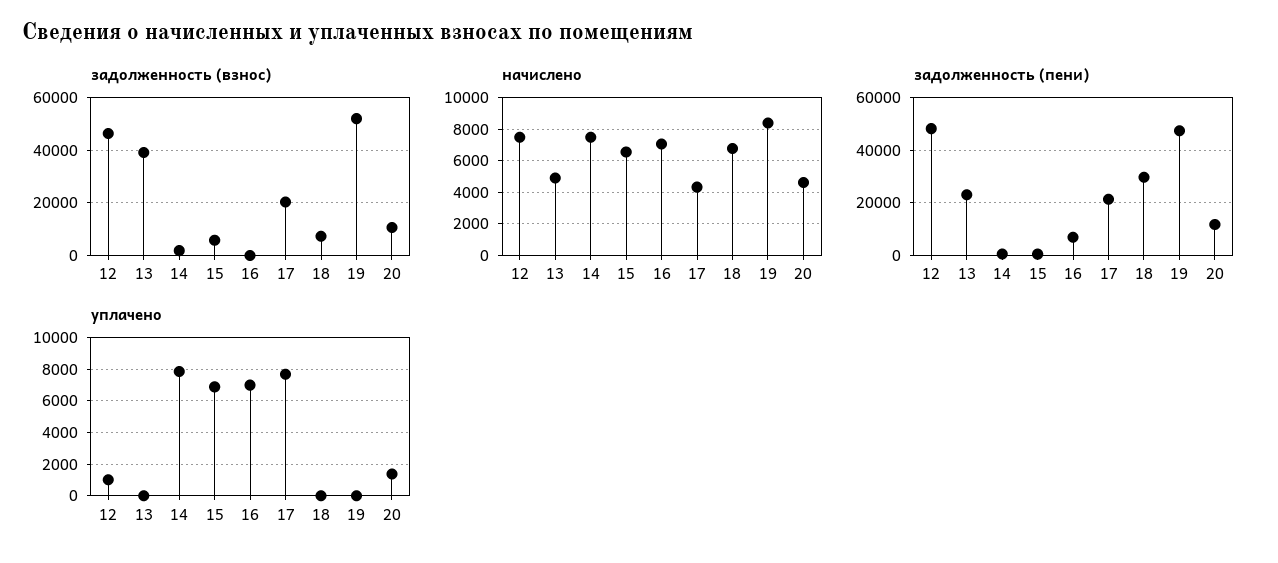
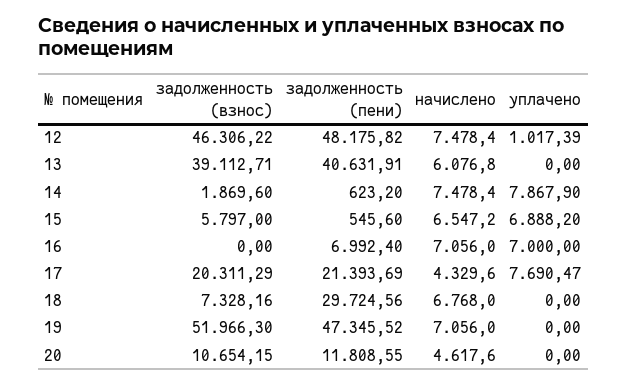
  {
    "задолженность (взнос)": {
      "12": 46306.22,
      "13": 39112.71,
      "14": 1869.6,
      "15": 5797,
      "16": 0,
      "17": 20311.29,
      "18": 7328.16,
      "19": 51966.3,
      "20": 10654.15
    },
    "начислено": {
      "12": 7478.4,
-     "13": 5000,
+     "13": 6076.8,
      "14": 7478.4,
      "15": 6547.2,
      "16": 7056,
      "17": 4329.6,
      "18": 6768,
-     "19": 8500,
+     "19": 7056,
      "20": 4617.6
    },
    "задолженность (пени)": {
      "12": 48175.82,
-     "13": 22500,
+     "13": 40631.91,
      "14": 623.2,
      "15": 545.6,
      "16": 6992.4,
      "17": 21393.69,
      "18": 29724.56,
      "19": 47345.52,
      "20": 11808.55
    },
    "уплачено": {
      "12": 1017.39,
      "13": 0,
      "14": 7867.9,
      "15": 6888.2,
      "16": 7000,
      "17": 7690.47,
      "18": 0,
      "19": 0,
-     "20": 1500
+     "20": 0
    }
  }

